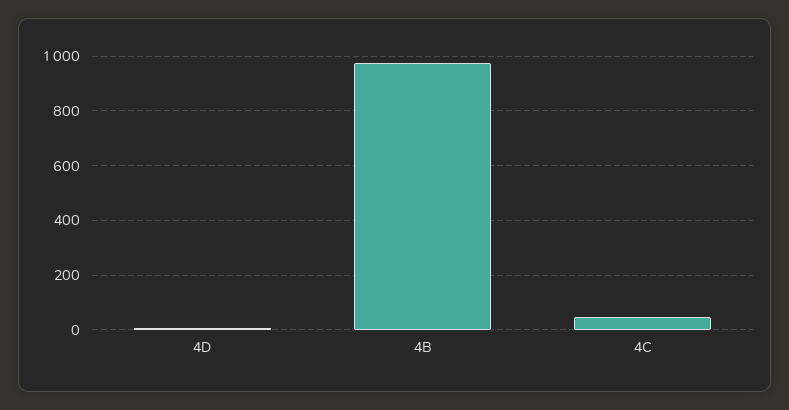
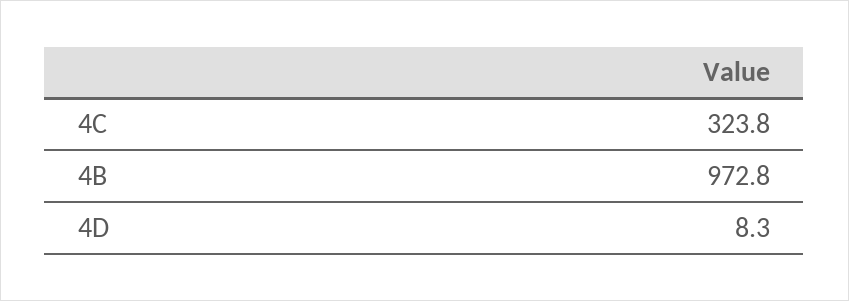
  {
    "4D": 8.3,
    "4B": 972.8,
-   "4C": 50
+   "4C": 323.8
  }

